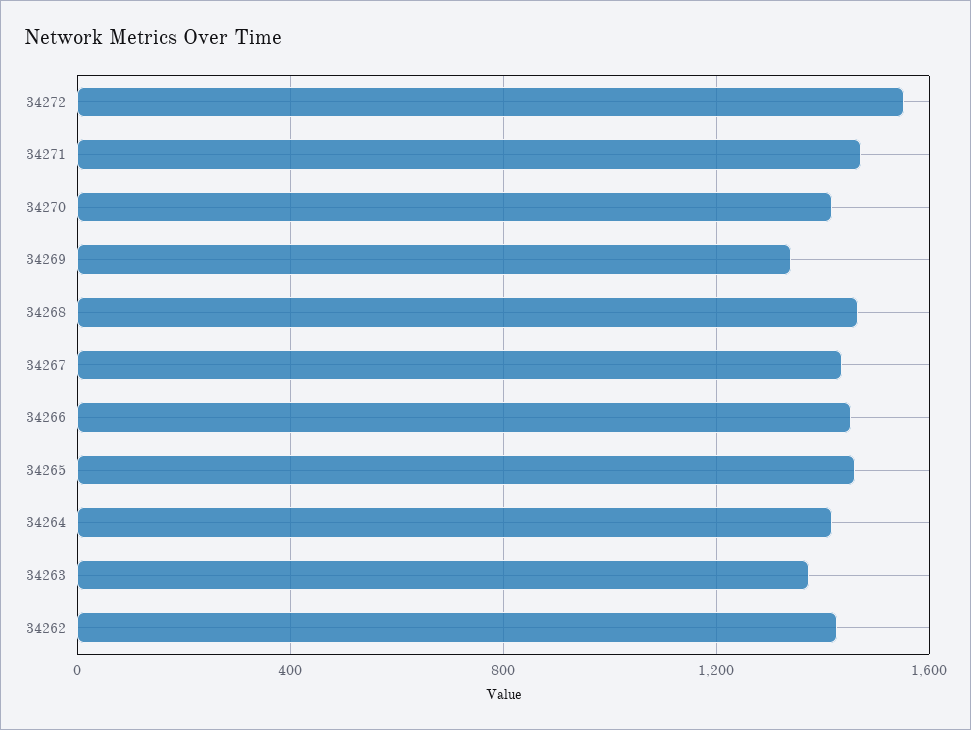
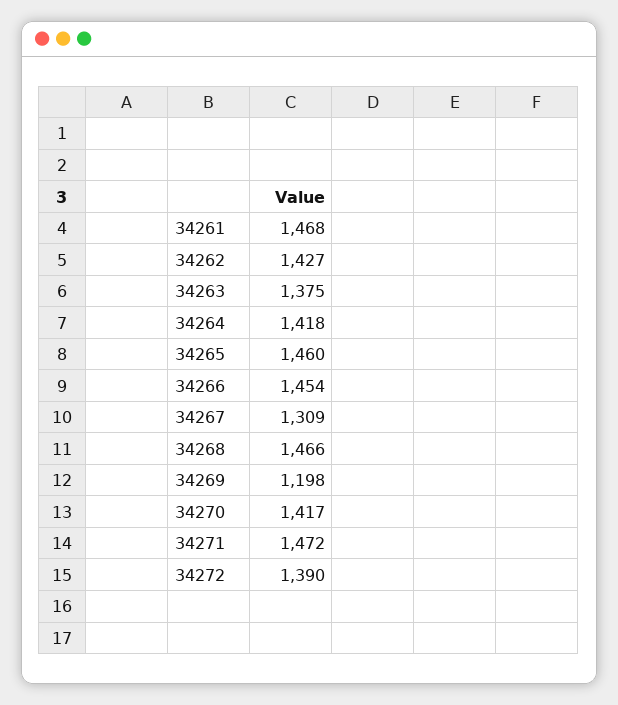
  {
-   "34272": 1550,
+   "34272": 1390,
    "34271": 1472,
    "34270": 1417,
-   "34269": 1350,
+   "34269": 1198,
    "34268": 1466,
-   "34267": 1450,
+   "34267": 1309,
    "34266": 1454,
    "34265": 1460,
    "34264": 1418,
    "34263": 1375,
-   "34262": 1427
+   "34262": 1427,
+   "34261": 1468
  }

